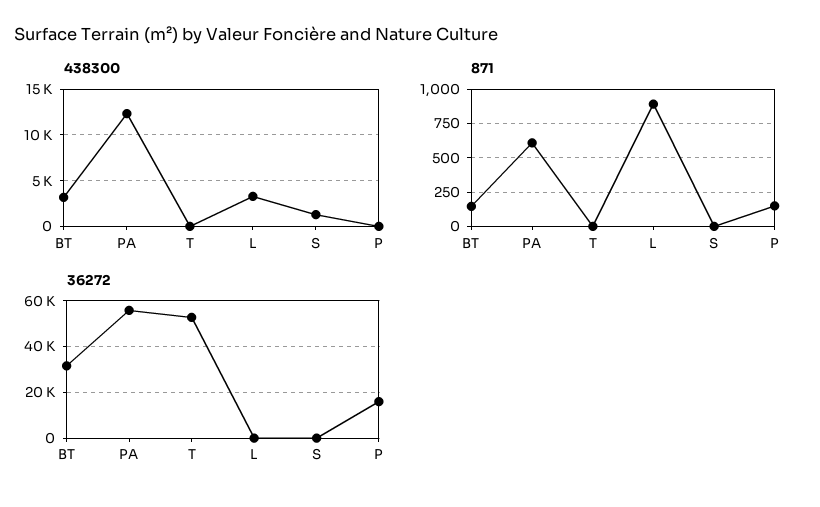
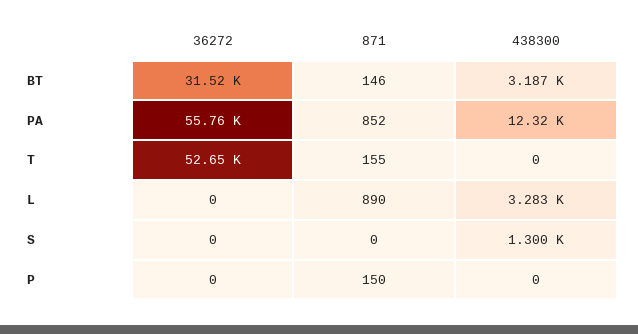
  {
    "438300": {
      "BT": 3187,
      "PA": 12320,
      "T": 0,
      "L": 3283,
      "S": 1300,
      "P": 0
    },
    "871": {
      "BT": 146,
-     "PA": 600,
+     "PA": 852,
-     "T": 0,
+     "T": 155,
      "L": 890,
      "S": 0,
      "P": 150
    },
    "36272": {
      "BT": 31520,
      "PA": 55760,
      "T": 52650,
      "L": 0,
      "S": 0,
-     "P": 15000
+     "P": 0
    }
  }

